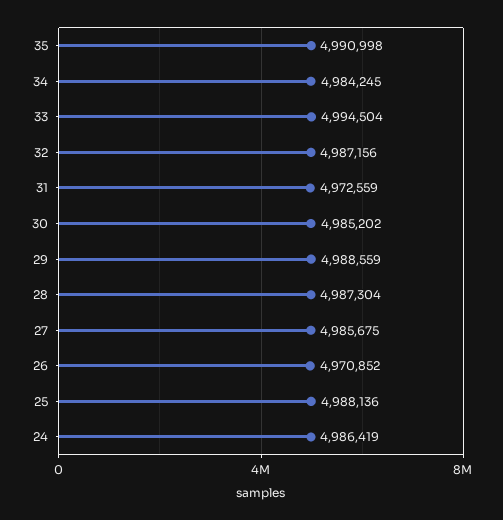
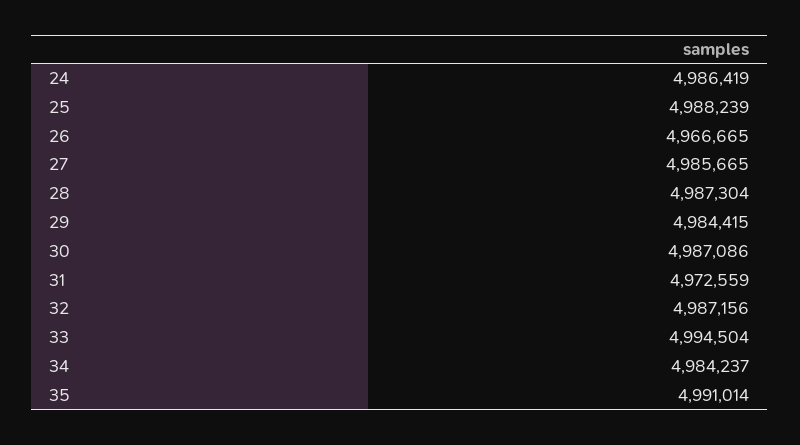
  {
-   "35": 4990998,
+   "35": 4991014,
-   "34": 4984245,
+   "34": 4984237,
    "33": 4994504,
    "32": 4987156,
    "31": 4972559,
-   "30": 4985202,
+   "30": 4987086,
-   "29": 4988559,
+   "29": 4984415,
    "28": 4987304,
-   "27": 4985675,
+   "27": 4985665,
-   "26": 4970852,
+   "26": 4966665,
-   "25": 4988136,
+   "25": 4988239,
    "24": 4986419
  }

